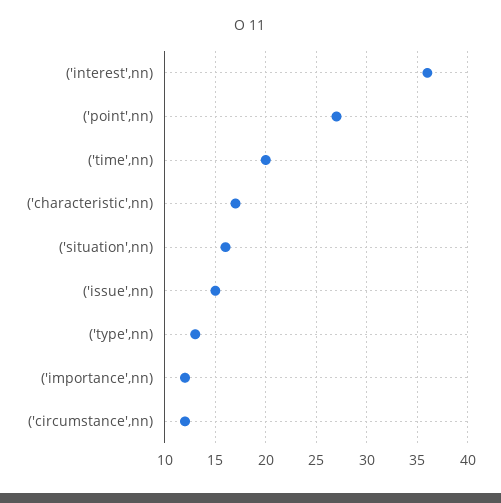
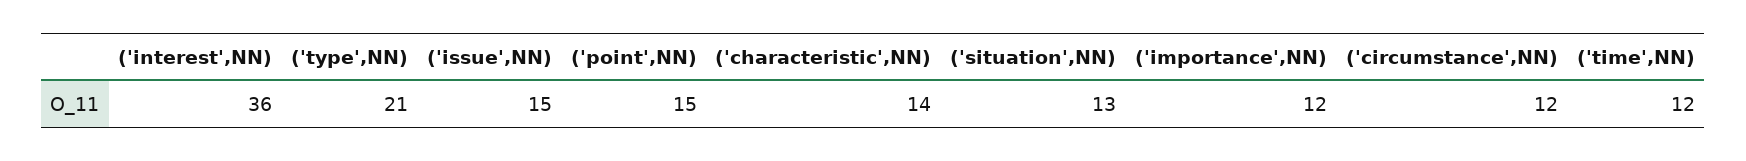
  {
    "('interest',nn)": 36,
-   "('point',nn)": 27,
+   "('point',nn)": 15,
-   "('time',nn)": 20,
+   "('time',nn)": 12,
-   "('characteristic',nn)": 17,
+   "('characteristic',nn)": 14,
-   "('situation',nn)": 16,
+   "('situation',nn)": 13,
    "('issue',nn)": 15,
-   "('type',nn)": 13,
+   "('type',nn)": 21,
    "('importance',nn)": 12,
    "('circumstance',nn)": 12
  }

